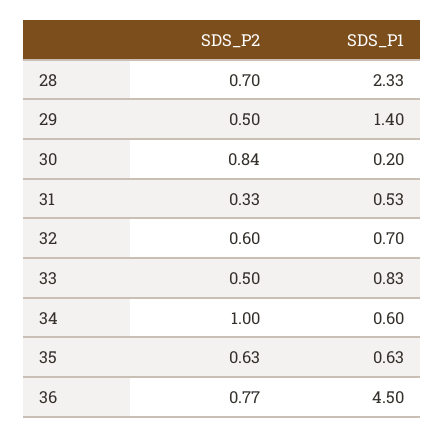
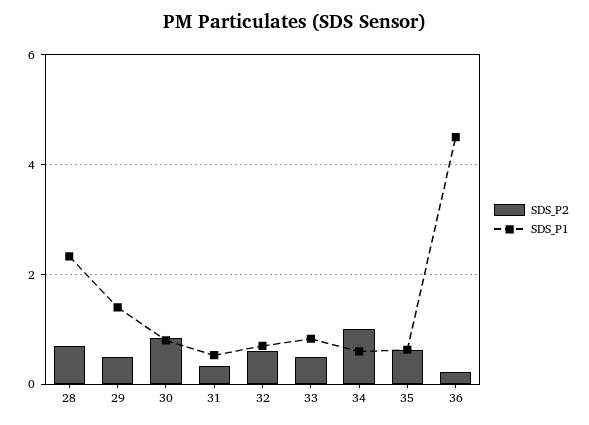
  {
    "SDS_P2": {
      "28": 0.7,
      "29": 0.5,
      "30": 0.84,
      "31": 0.33,
      "32": 0.6,
      "33": 0.5,
      "34": 1,
      "35": 0.63,
-     "36": 0.77
+     "36": 0.2
    },
    "SDS_P1": {
      "28": 2.33,
      "29": 1.4,
-     "30": 0.2,
+     "30": 0.8,
      "31": 0.53,
      "32": 0.7,
      "33": 0.83,
      "34": 0.6,
      "35": 0.63,
      "36": 4.5
    }
  }

